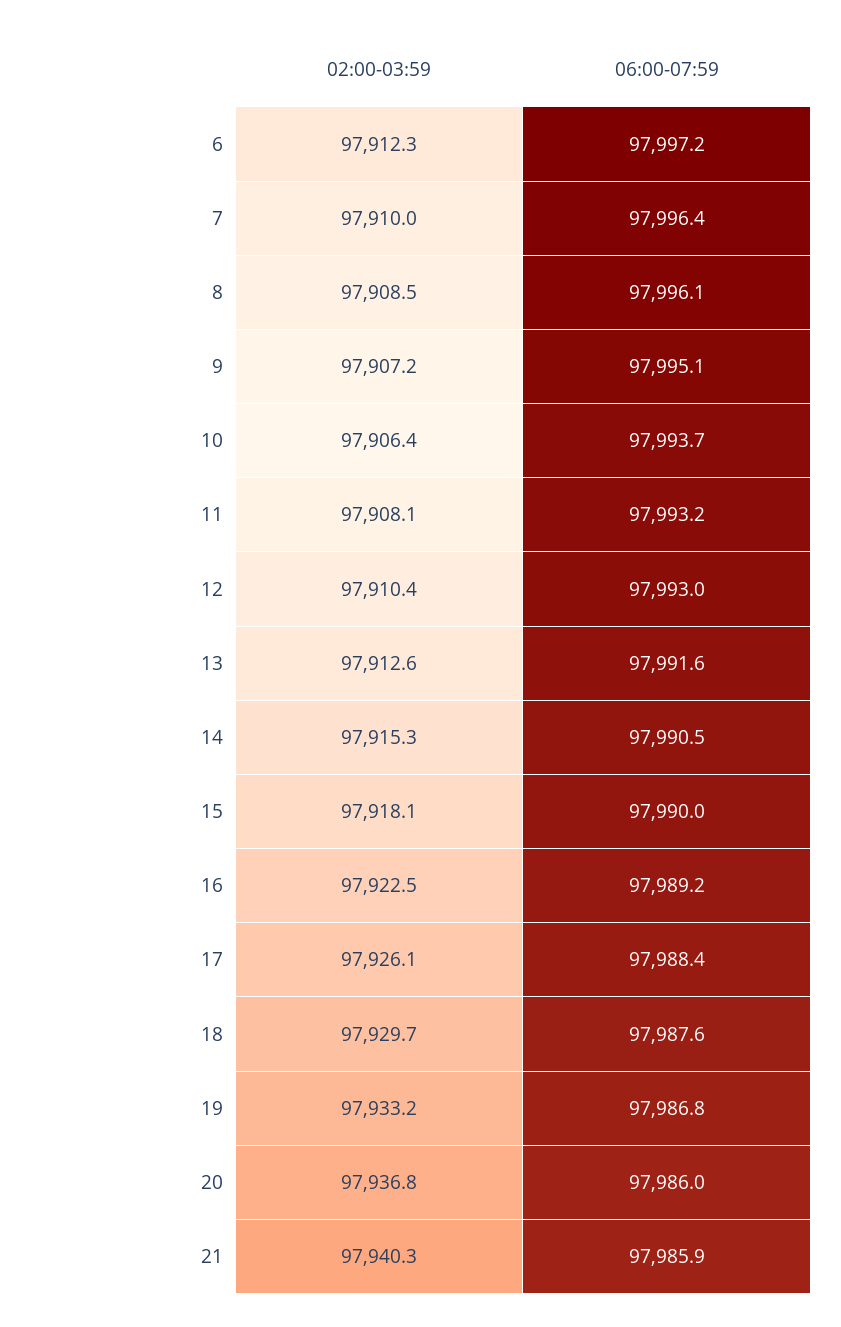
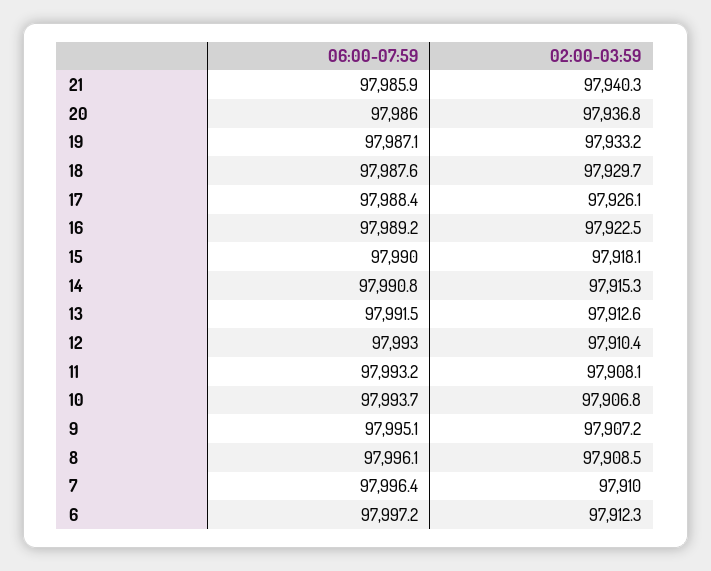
  {
    "02:00-03:59": {
      "6": 97912.3,
      "7": 97910,
      "8": 97908.5,
      "9": 97907.2,
-     "10": 97906.4,
+     "10": 97906.8,
      "11": 97908.1,
      "12": 97910.4,
      "13": 97912.6,
      "14": 97915.3,
      "15": 97918.1,
      "16": 97922.5,
      "17": 97926.1,
      "18": 97929.7,
      "19": 97933.2,
      "20": 97936.8,
      "21": 97940.3
    },
    "06:00-07:59": {
      "6": 97997.2,
      "7": 97996.4,
      "8": 97996.1,
      "9": 97995.1,
      "10": 97993.7,
      "11": 97993.2,
      "12": 97993,
-     "13": 97991.6,
+     "13": 97991.5,
-     "14": 97990.5,
+     "14": 97990.8,
      "15": 97990,
      "16": 97989.2,
      "17": 97988.4,
      "18": 97987.6,
-     "19": 97986.8,
+     "19": 97987.1,
      "20": 97986,
      "21": 97985.9
    }
  }

